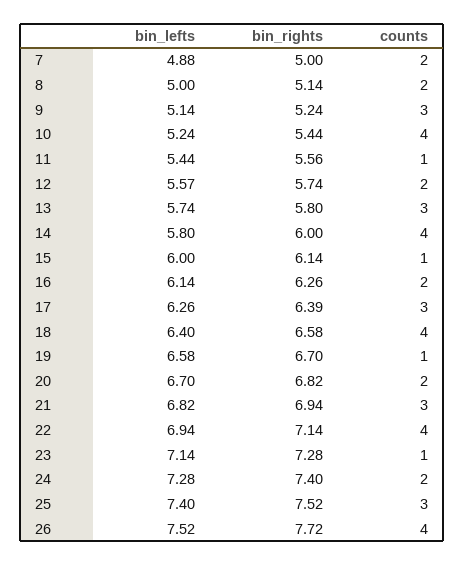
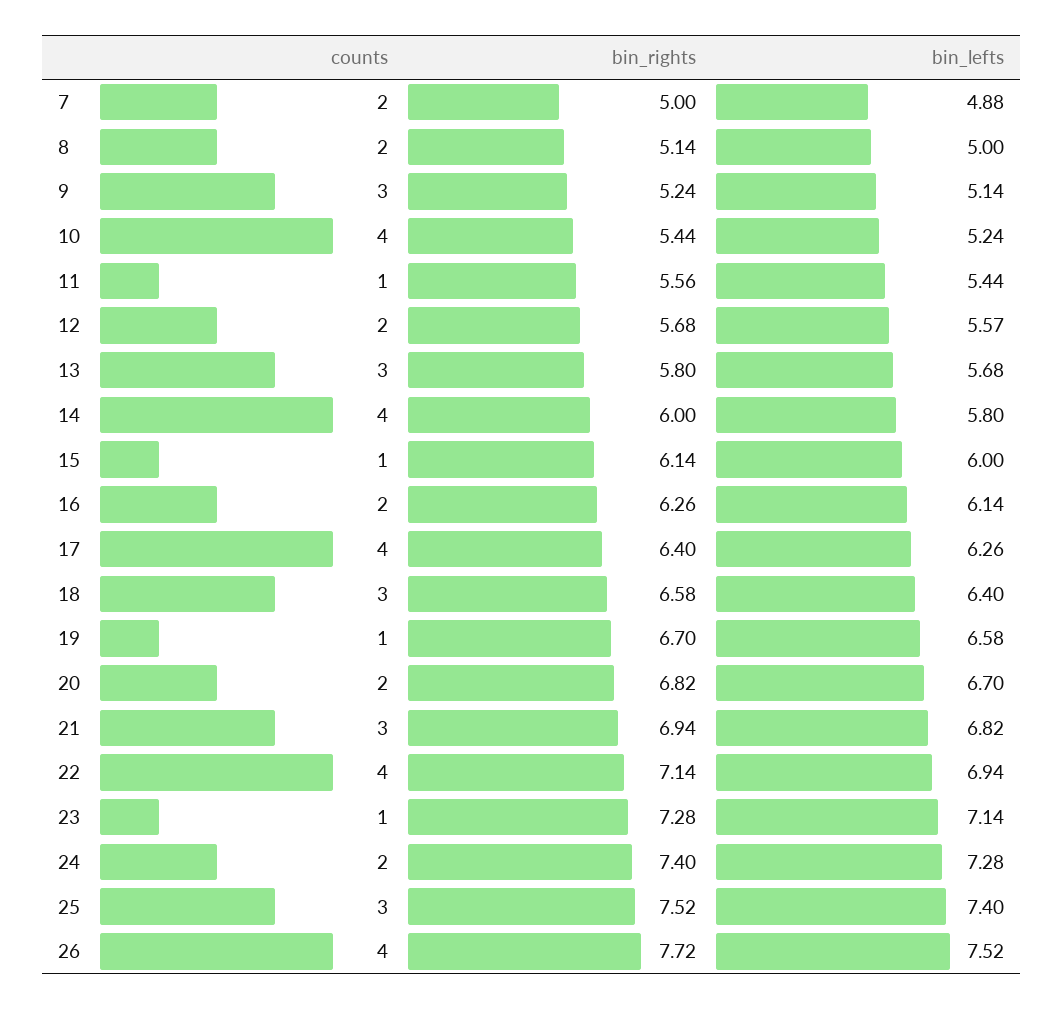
  {
    "bin_lefts": {
      "7": 4.88,
      "8": 5,
      "9": 5.14,
      "10": 5.24,
      "11": 5.44,
      "12": 5.57,
-     "13": 5.74,
+     "13": 5.68,
      "14": 5.8,
      "15": 6,
      "16": 6.14,
      "17": 6.26,
      "18": 6.4,
      "19": 6.58,
      "20": 6.7,
      "21": 6.82,
      "22": 6.94,
      "23": 7.14,
      "24": 7.28,
      "25": 7.4,
      "26": 7.52
    },
    "bin_rights": {
      "7": 5,
      "8": 5.14,
      "9": 5.24,
      "10": 5.44,
      "11": 5.56,
-     "12": 5.74,
+     "12": 5.68,
      "13": 5.8,
      "14": 6,
      "15": 6.14,
      "16": 6.26,
-     "17": 6.39,
+     "17": 6.4,
      "18": 6.58,
      "19": 6.7,
      "20": 6.82,
      "21": 6.94,
      "22": 7.14,
      "23": 7.28,
      "24": 7.4,
      "25": 7.52,
      "26": 7.72
    },
    "counts": {
      "7": 2,
      "8": 2,
      "9": 3,
      "10": 4,
      "11": 1,
      "12": 2,
      "13": 3,
      "14": 4,
      "15": 1,
      "16": 2,
-     "17": 3,
+     "17": 4,
-     "18": 4,
+     "18": 3,
      "19": 1,
      "20": 2,
      "21": 3,
      "22": 4,
      "23": 1,
      "24": 2,
      "25": 3,
      "26": 4
    }
  }

